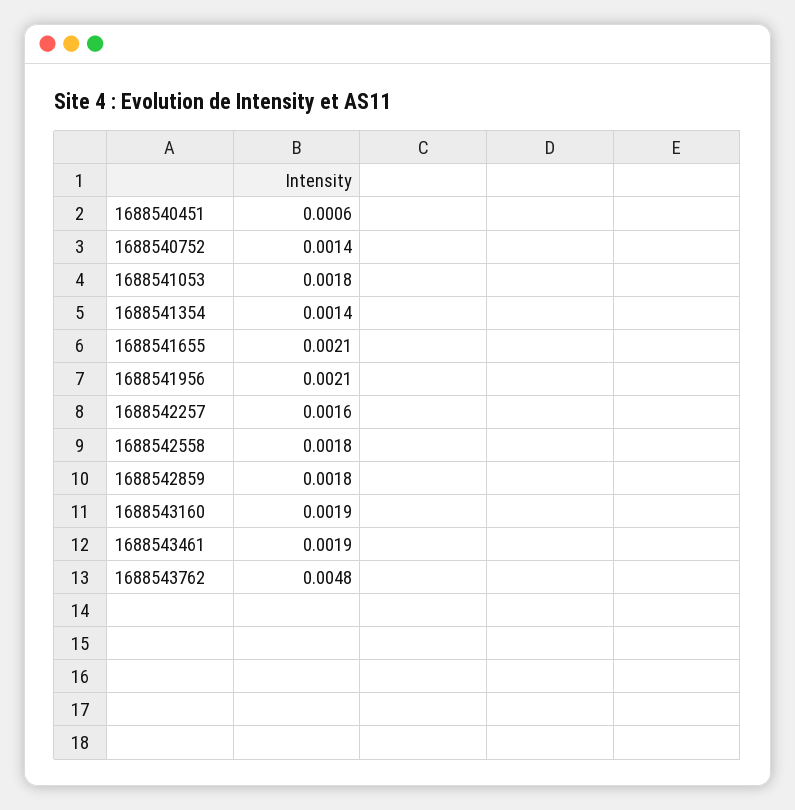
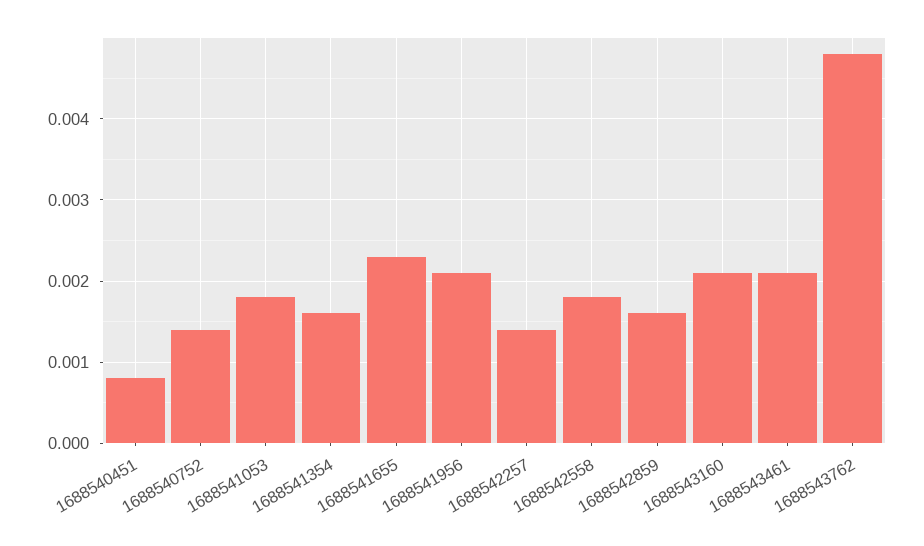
  {
-   "1688540451": 0.0006,
+   "1688540451": 0.0008,
    "1688540752": 0.0014,
    "1688541053": 0.0018,
-   "1688541354": 0.0014,
+   "1688541354": 0.0016,
-   "1688541655": 0.0021,
+   "1688541655": 0.0023,
    "1688541956": 0.0021,
-   "1688542257": 0.0016,
+   "1688542257": 0.0014,
    "1688542558": 0.0018,
-   "1688542859": 0.0018,
+   "1688542859": 0.0016,
-   "1688543160": 0.0019,
+   "1688543160": 0.0021,
-   "1688543461": 0.0019,
+   "1688543461": 0.0021,
    "1688543762": 0.0048
  }

